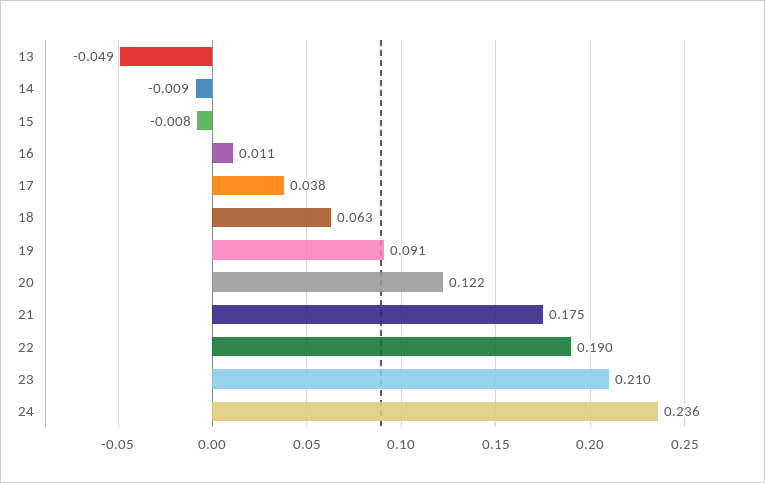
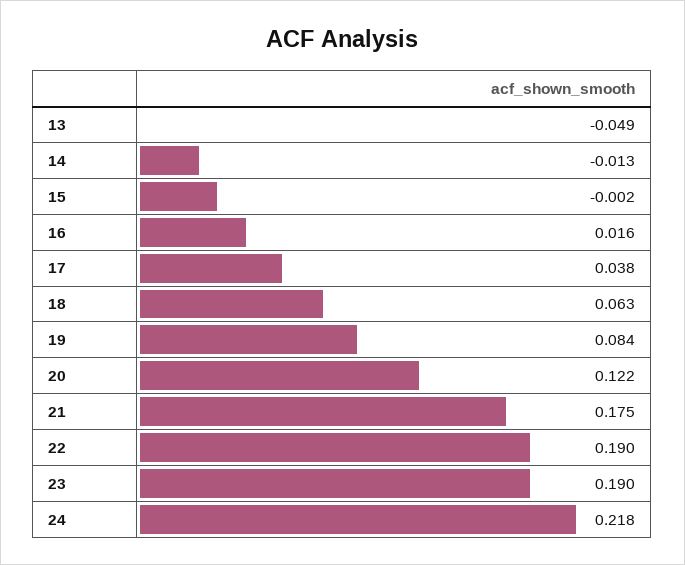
  {
    "13": -0.049,
-   "14": -0.009,
+   "14": -0.013,
-   "15": -0.008,
+   "15": -0.002,
-   "16": 0.011,
+   "16": 0.016,
    "17": 0.038,
    "18": 0.063,
-   "19": 0.091,
+   "19": 0.084,
    "20": 0.122,
    "21": 0.175,
    "22": 0.19,
-   "23": 0.21,
+   "23": 0.19,
-   "24": 0.236
+   "24": 0.218
  }

